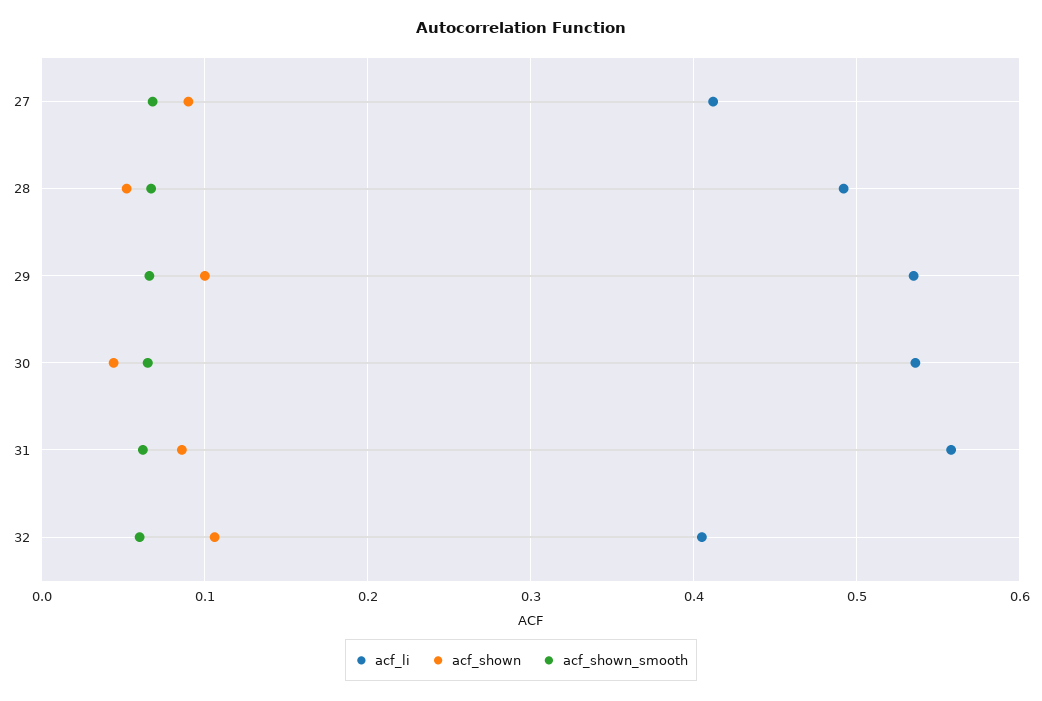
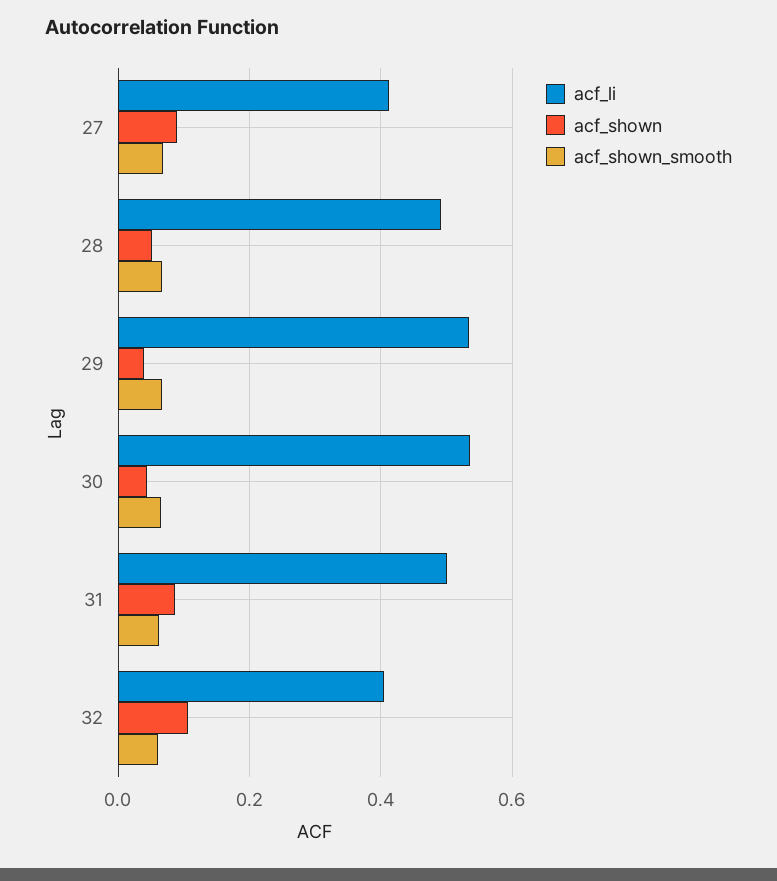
  {
    "acf_li": {
      "27": 0.41,
      "28": 0.49,
      "29": 0.54,
      "30": 0.54,
-     "31": 0.56,
+     "31": 0.5,
      "32": 0.41
    },
    "acf_shown": {
      "27": 0.09,
      "28": 0.05,
-     "29": 0.1,
+     "29": 0.04,
      "30": 0.04,
      "31": 0.09,
      "32": 0.11
    },
    "acf_shown_smooth": {
      "27": 0.07,
      "28": 0.07,
      "29": 0.07,
      "30": 0.07,
      "31": 0.06,
      "32": 0.06
    }
  }

